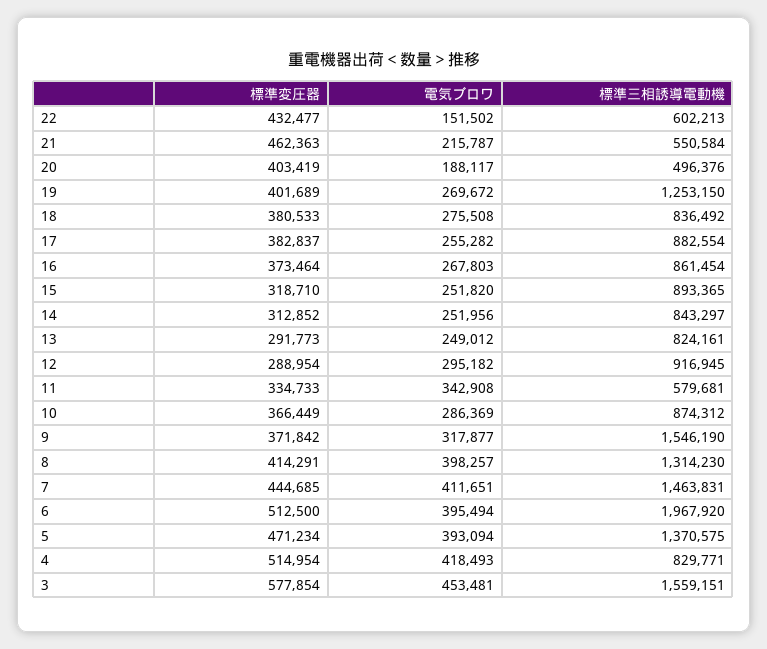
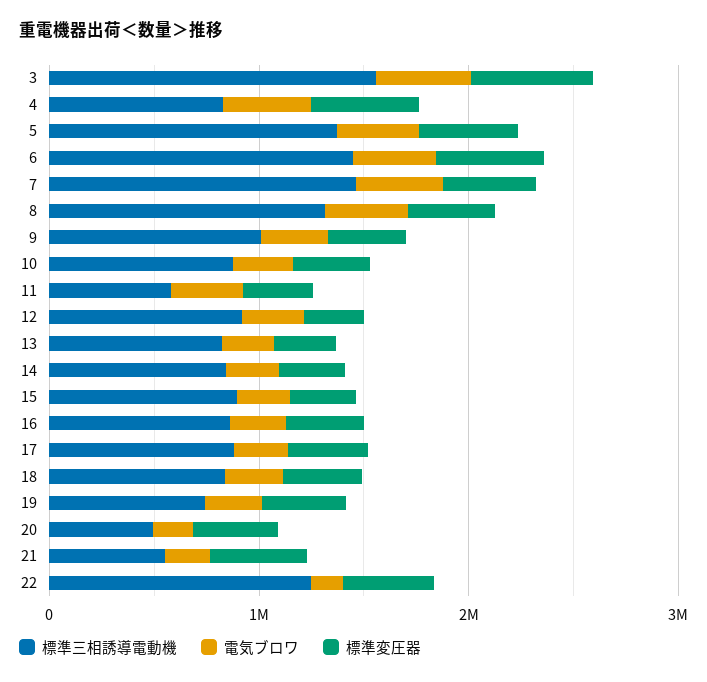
  {
    "標準変圧器": {
      "22": 432477,
      "21": 462363,
      "20": 403419,
      "19": 401689,
      "18": 380533,
      "17": 382837,
      "16": 373464,
      "15": 318710,
      "14": 312852,
      "13": 291773,
      "12": 288954,
      "11": 334733,
      "10": 366449,
      "9": 371842,
      "8": 414291,
      "7": 444685,
      "6": 512500,
      "5": 471234,
      "4": 514954,
      "3": 577854
    },
    "電気ブロワ": {
      "22": 151502,
      "21": 215787,
      "20": 188117,
      "19": 269672,
      "18": 275508,
      "17": 255282,
      "16": 267803,
      "15": 251820,
      "14": 251956,
      "13": 249012,
      "12": 295182,
      "11": 342908,
      "10": 286369,
      "9": 317877,
      "8": 398257,
      "7": 411651,
      "6": 395494,
      "5": 393094,
      "4": 418493,
      "3": 453481
    },
    "標準三相誘導電動機": {
-     "22": 602213,
+     "22": 1200000,
      "21": 550584,
      "20": 496376,
-     "19": 1253150,
+     "19": 800000,
      "18": 836492,
      "17": 882554,
      "16": 861454,
      "15": 893365,
      "14": 843297,
      "13": 824161,
      "12": 916945,
      "11": 579681,
      "10": 874312,
-     "9": 1546190,
+     "9": 1000000,
      "8": 1314230,
      "7": 1463831,
-     "6": 1967920,
+     "6": 1400000,
      "5": 1370575,
      "4": 829771,
      "3": 1559151
    }
  }

